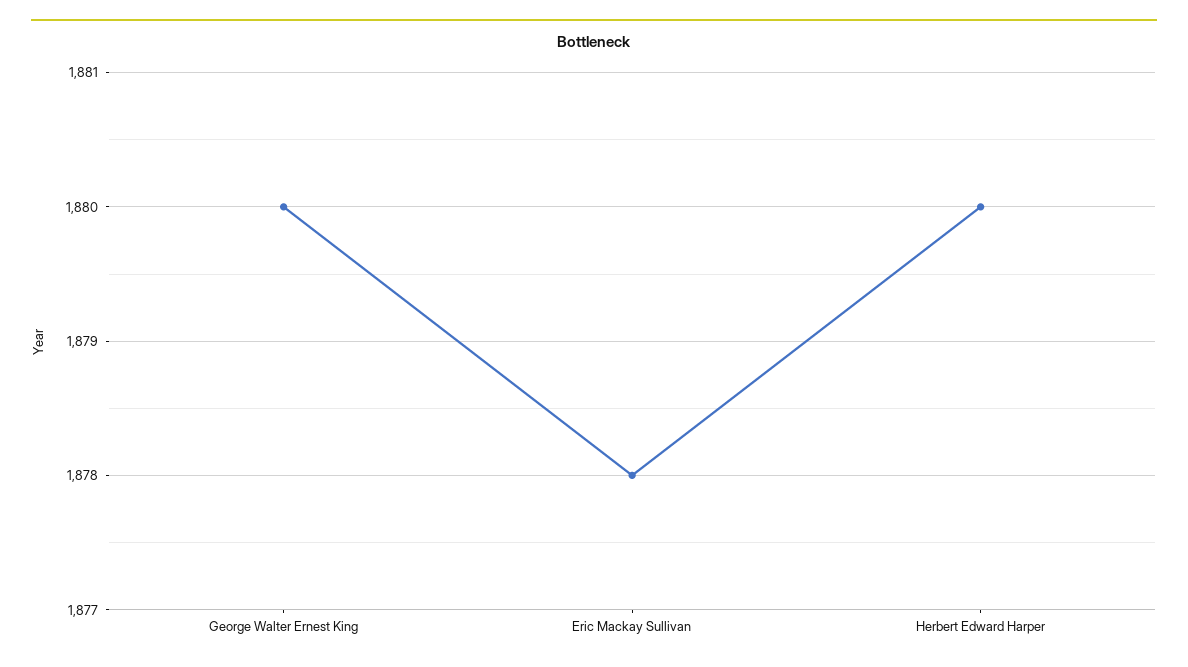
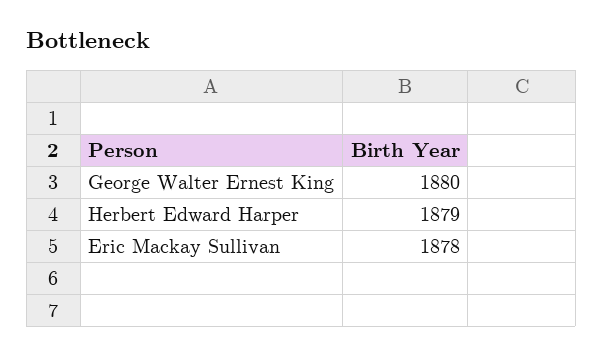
  {
    "George Walter Ernest King": 1880,
    "Eric Mackay Sullivan": 1878,
-   "Herbert Edward Harper": 1880
+   "Herbert Edward Harper": 1879
  }

